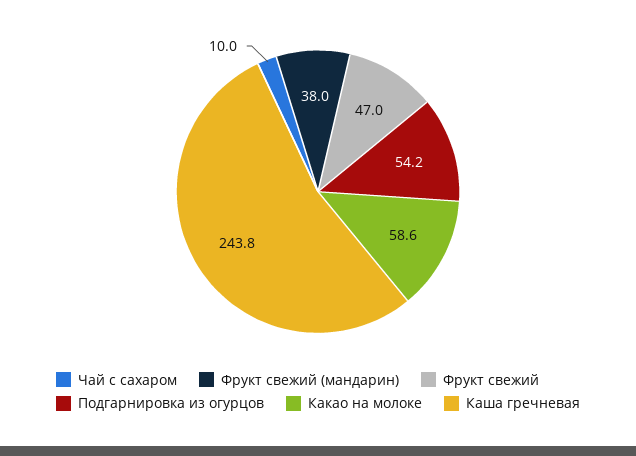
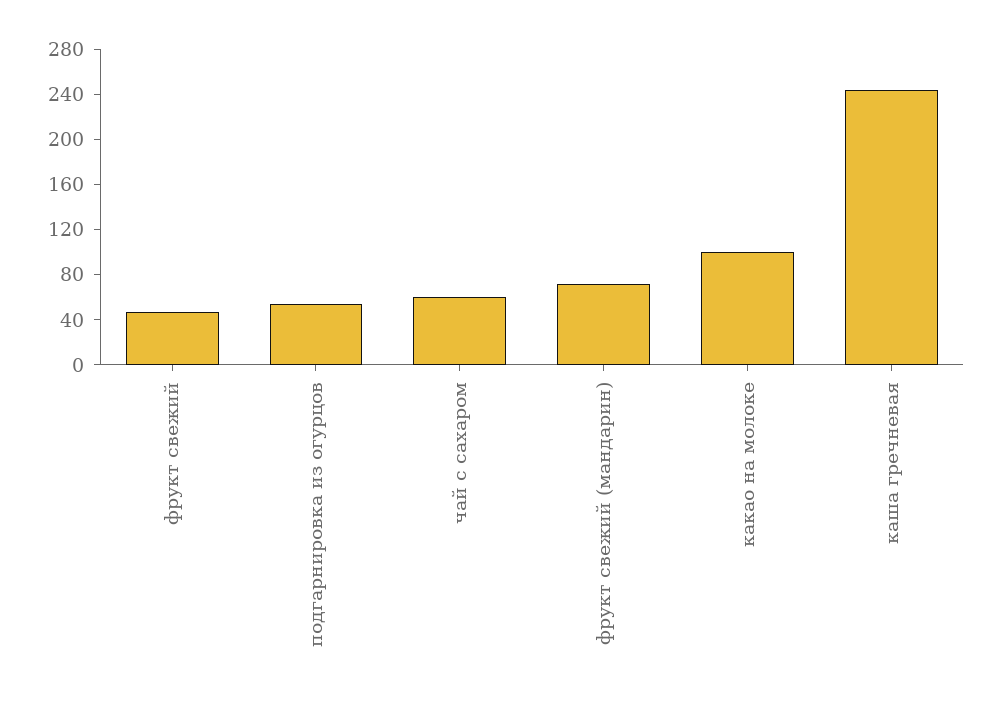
  {
-   "Чай с сахаром": 10,
+   "Чай с сахаром": 60,
-   "Фрукт свежий (мандарин)": 38,
+   "Фрукт свежий (мандарин)": 70,
    "Фрукт свежий": 47,
    "Подгарнировка из огурцов": 54.2,
-   "Какао на молоке": 58.6,
+   "Какао на молоке": 100,
    "Каша гречневая": 243.8
  }

